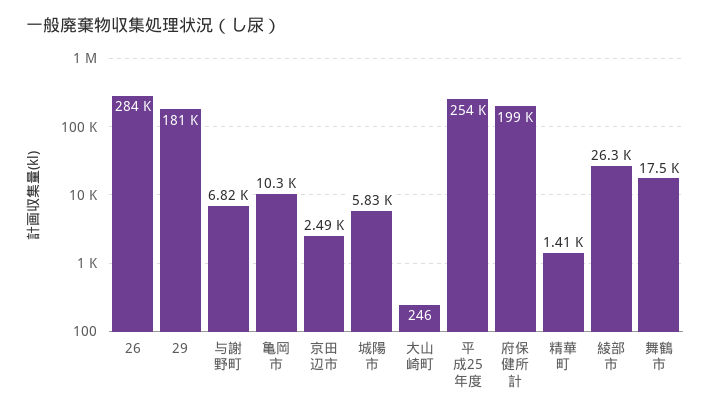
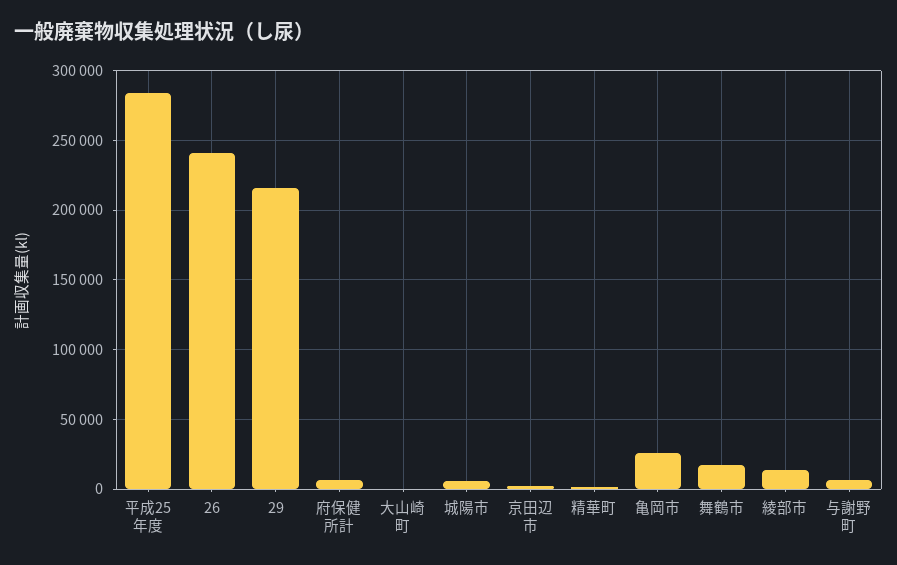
  {
-   "26": 284000,
+   "26": 240000,
-   "29": 181000,
+   "29": 215000,
    "与謝野町": 6820,
-   "亀岡市": 10300,
+   "亀岡市": 25000,
    "京田辺市": 2490,
    "城陽市": 5830,
    "大山崎町": 246,
-   "平成25年度": 254000,
+   "平成25年度": 285000,
-   "府保健所計": 199000,
+   "府保健所計": 5000,
    "精華町": 1410,
-   "綾部市": 26300,
+   "綾部市": 15000,
    "舞鶴市": 17500
  }

